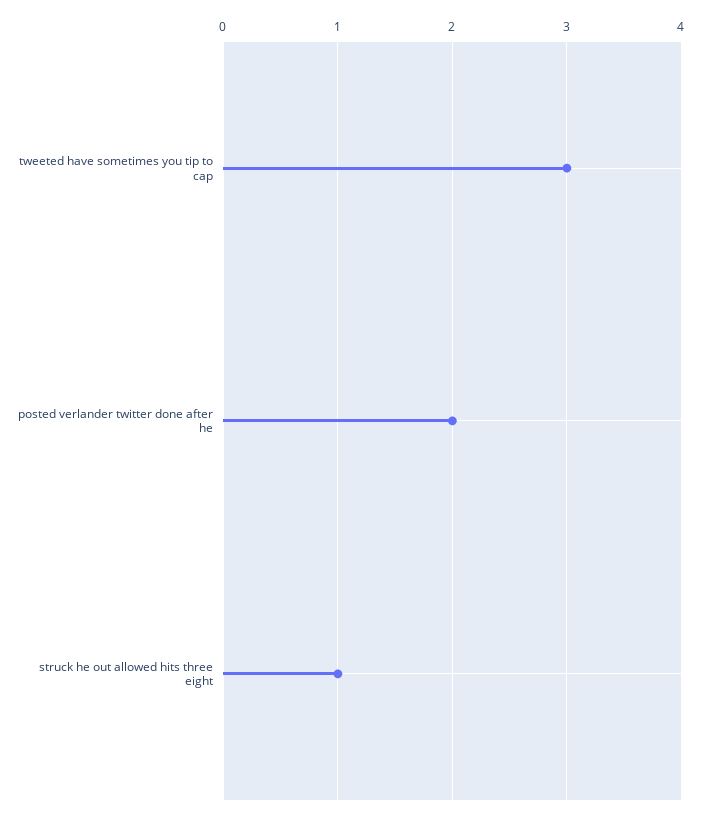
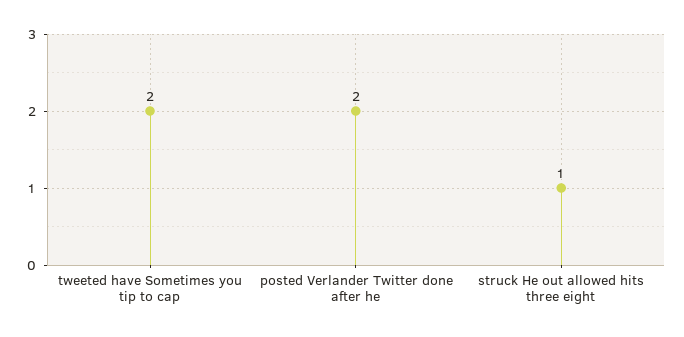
  {
-   "tweeted have sometimes you tip to cap": 3,
+   "tweeted have sometimes you tip to cap": 2,
    "posted verlander twitter done after he": 2,
    "struck he out allowed hits three eight": 1
  }

